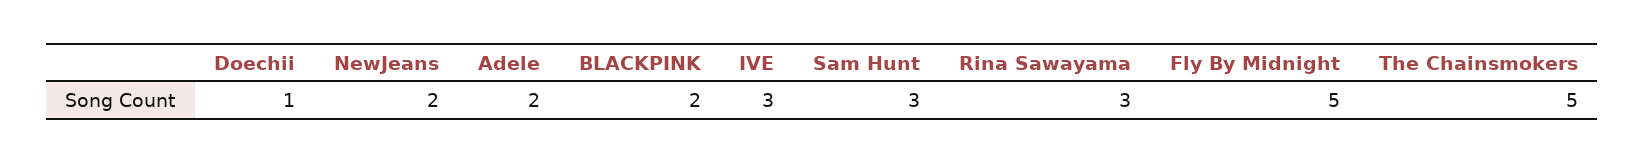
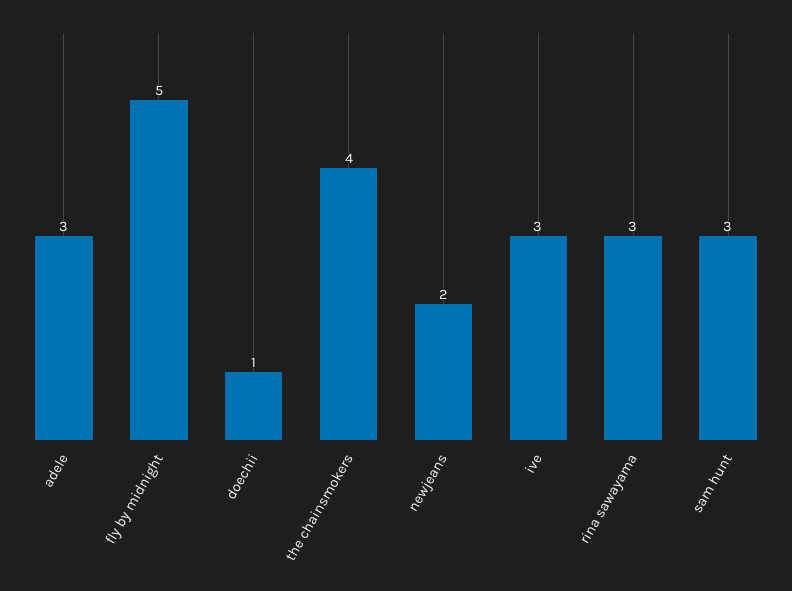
  {
    "Doechii": 1,
    "NewJeans": 2,
-   "Adele": 2,
+   "Adele": 3,
-   "BLACKPINK": 2,
    "IVE": 3,
    "Sam Hunt": 3,
    "Rina Sawayama": 3,
    "Fly By Midnight": 5,
-   "The Chainsmokers": 5
+   "The Chainsmokers": 4
  }

